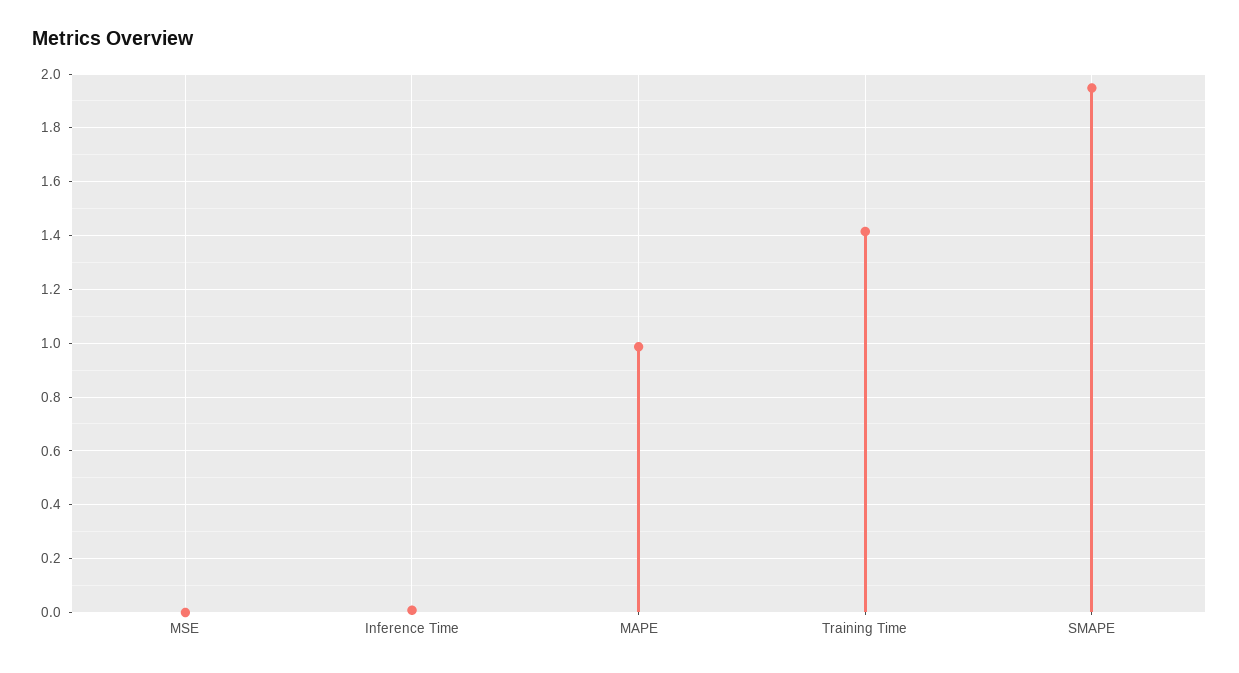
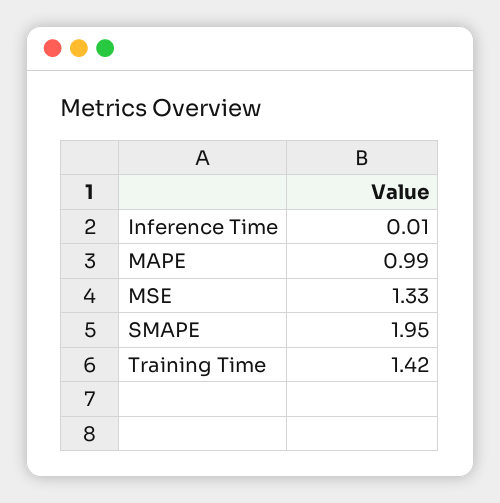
  {
-   "MSE": 0,
+   "MSE": 1.33,
    "Inference Time": 0.01,
    "MAPE": 0.99,
    "Training Time": 1.42,
    "SMAPE": 1.95
  }

